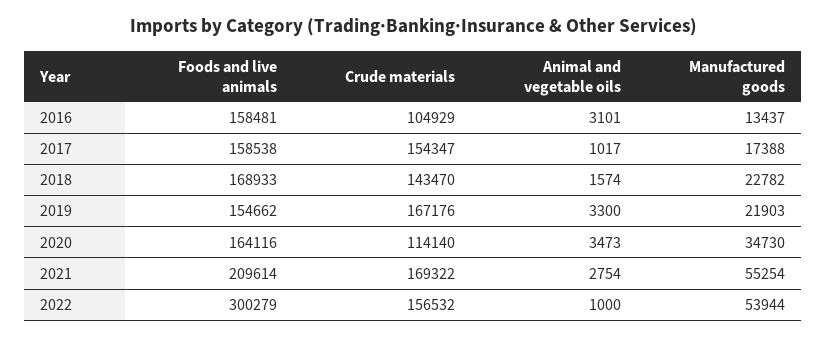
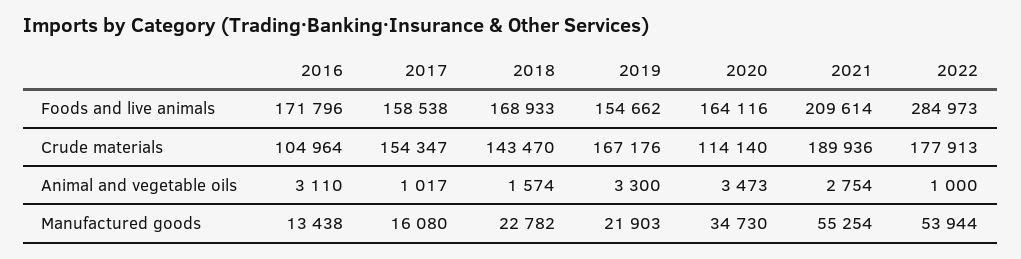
  {
    "Foods and live animals": {
-     "2016": 158481,
+     "2016": 171796,
      "2017": 158538,
      "2018": 168933,
      "2019": 154662,
      "2020": 164116,
      "2021": 209614,
-     "2022": 300279
+     "2022": 284973
    },
    "Crude materials": {
-     "2016": 104929,
+     "2016": 104964,
      "2017": 154347,
      "2018": 143470,
      "2019": 167176,
      "2020": 114140,
-     "2021": 169322,
+     "2021": 189936,
-     "2022": 156532
+     "2022": 177913
    },
    "Animal and vegetable oils": {
-     "2016": 3101,
+     "2016": 3110,
      "2017": 1017,
      "2018": 1574,
      "2019": 3300,
      "2020": 3473,
      "2021": 2754,
      "2022": 1000
    },
    "Manufactured goods": {
-     "2016": 13437,
+     "2016": 13438,
-     "2017": 17388,
+     "2017": 16080,
      "2018": 22782,
      "2019": 21903,
      "2020": 34730,
      "2021": 55254,
      "2022": 53944
    }
  }

